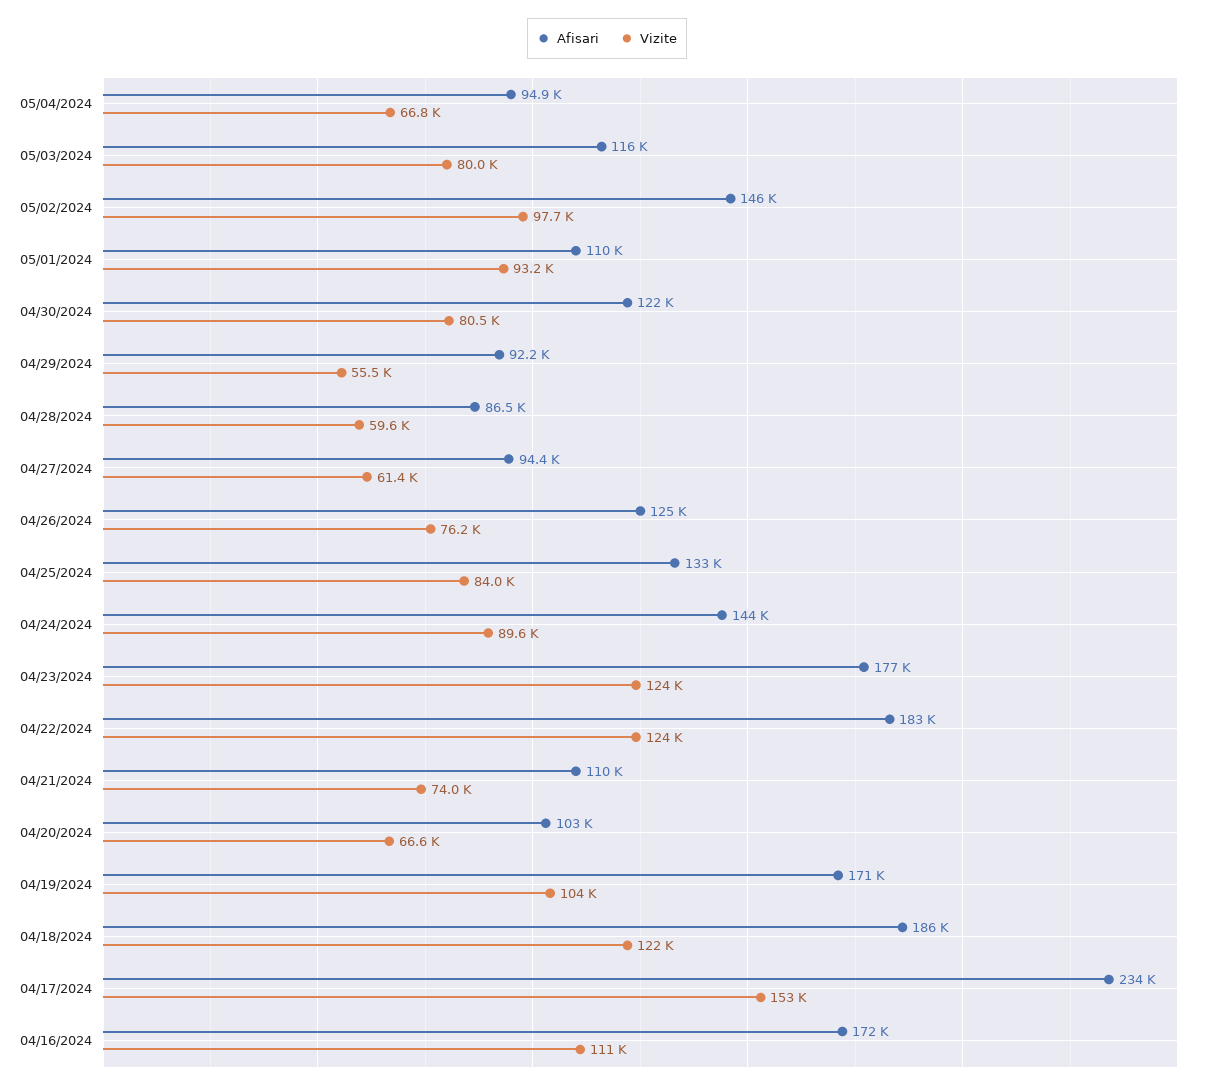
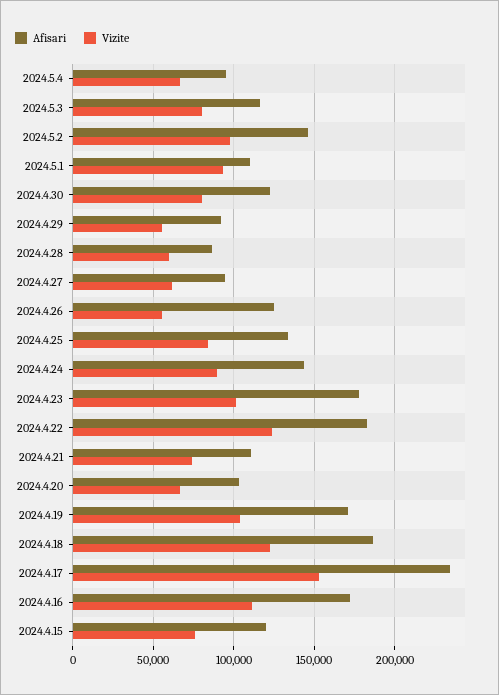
  {
    "Afisari": {
      "05/04/2024": 94900,
      "05/03/2024": 116000,
      "05/02/2024": 146000,
      "05/01/2024": 110000,
      "04/30/2024": 122000,
      "04/29/2024": 92200,
      "04/28/2024": 86500,
      "04/27/2024": 94400,
      "04/26/2024": 125000,
      "04/25/2024": 133000,
      "04/24/2024": 144000,
      "04/23/2024": 177000,
      "04/22/2024": 183000,
      "04/21/2024": 110000,
      "04/20/2024": 103000,
      "04/19/2024": 171000,
      "04/18/2024": 186000,
      "04/17/2024": 234000,
-     "04/16/2024": 172000
+     "04/16/2024": 172000,
+     "2024.4.15": 120000
    },
    "Vizite": {
      "05/04/2024": 66800,
      "05/03/2024": 80000,
      "05/02/2024": 97700,
      "05/01/2024": 93200,
      "04/30/2024": 80500,
      "04/29/2024": 55500,
      "04/28/2024": 59600,
      "04/27/2024": 61400,
-     "04/26/2024": 76200,
+     "04/26/2024": 55000,
      "04/25/2024": 84000,
      "04/24/2024": 89600,
-     "04/23/2024": 124000,
+     "04/23/2024": 100000,
      "04/22/2024": 124000,
      "04/21/2024": 74000,
      "04/20/2024": 66600,
      "04/19/2024": 104000,
      "04/18/2024": 122000,
      "04/17/2024": 153000,
-     "04/16/2024": 111000
+     "04/16/2024": 111000,
+     "2024.4.15": 75000
    }
  }

